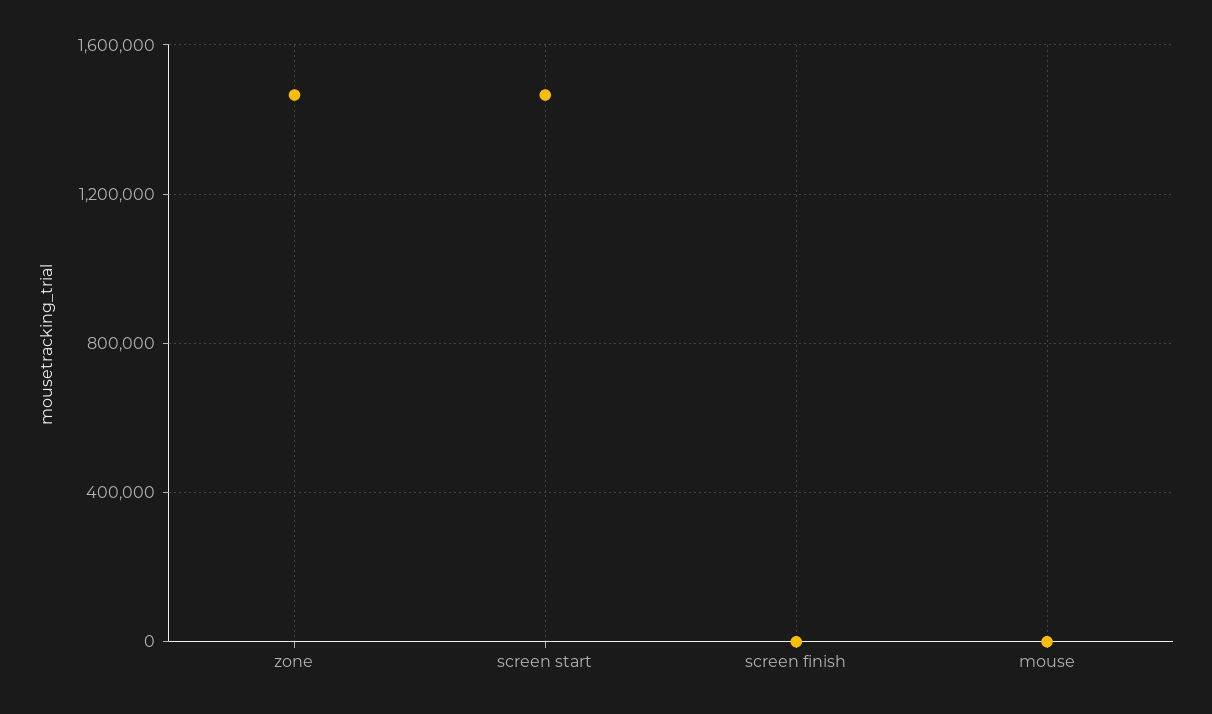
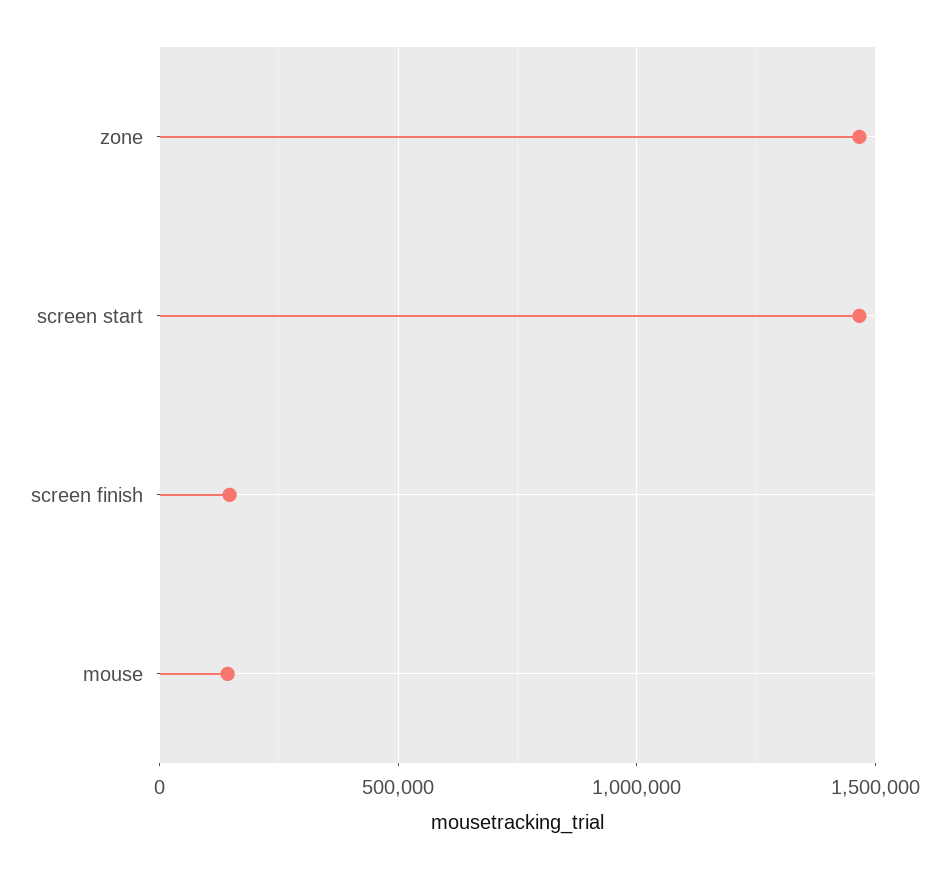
  {
    "zone": 1450000,
    "screen start": 1450000,
-   "screen finish": 0,
+   "screen finish": 150000,
-   "mouse": 0
+   "mouse": 150000
  }

